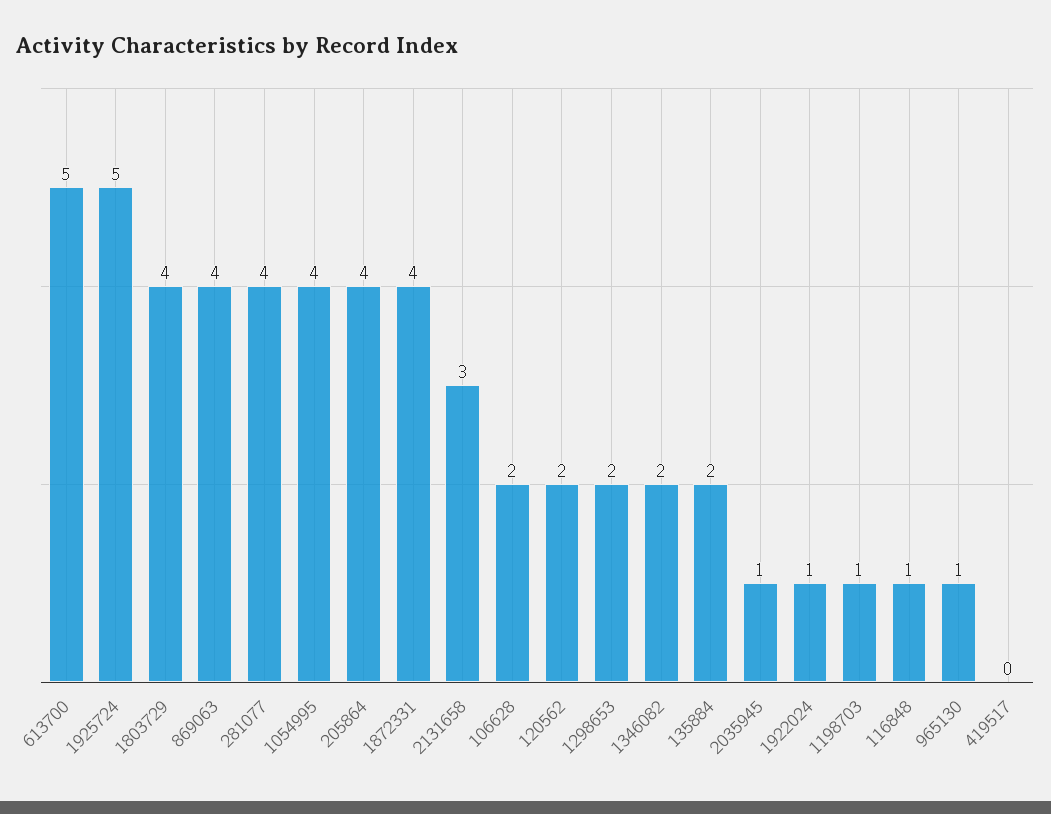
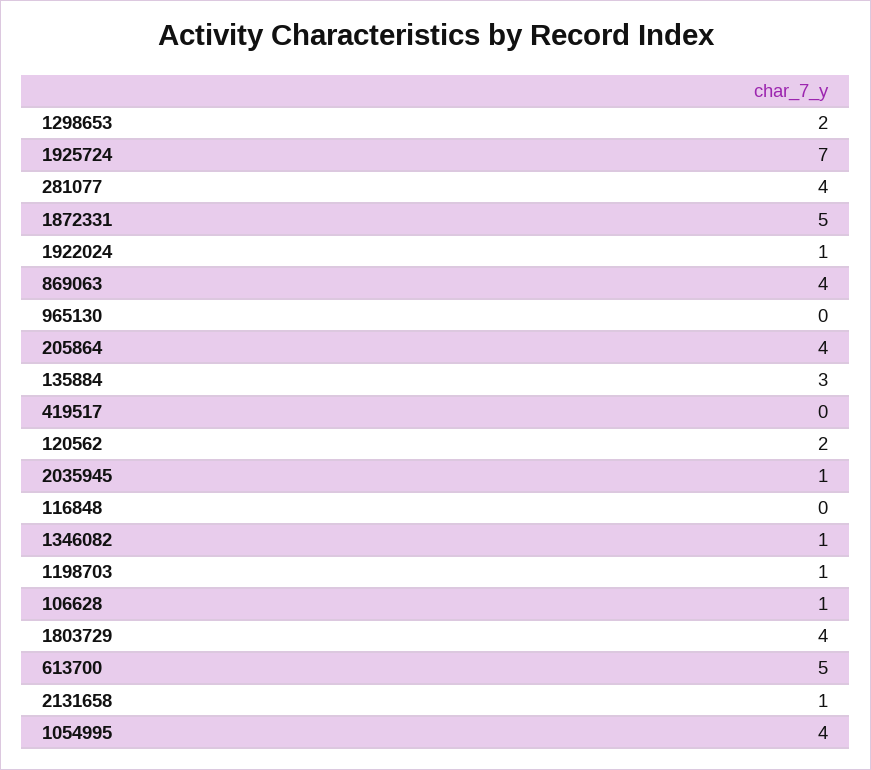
  {
    "613700": 5,
-   "1925724": 5,
+   "1925724": 7,
    "1803729": 4,
    "869063": 4,
    "281077": 4,
    "1054995": 4,
    "205864": 4,
-   "1872331": 4,
+   "1872331": 5,
-   "2131658": 3,
+   "2131658": 1,
-   "106628": 2,
+   "106628": 1,
    "120562": 2,
    "1298653": 2,
-   "1346082": 2,
+   "1346082": 1,
-   "135884": 2,
+   "135884": 3,
    "2035945": 1,
    "1922024": 1,
    "1198703": 1,
-   "116848": 1,
+   "116848": 0,
-   "965130": 1,
+   "965130": 0,
    "419517": 0
  }

